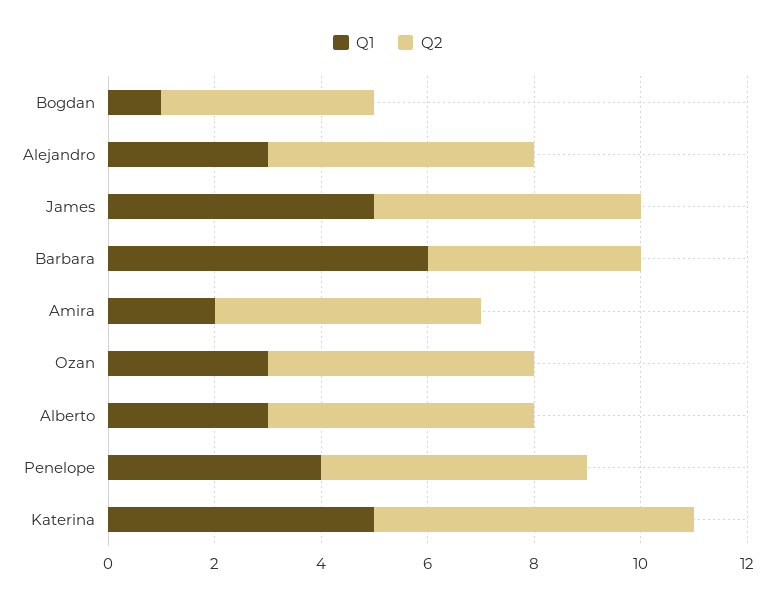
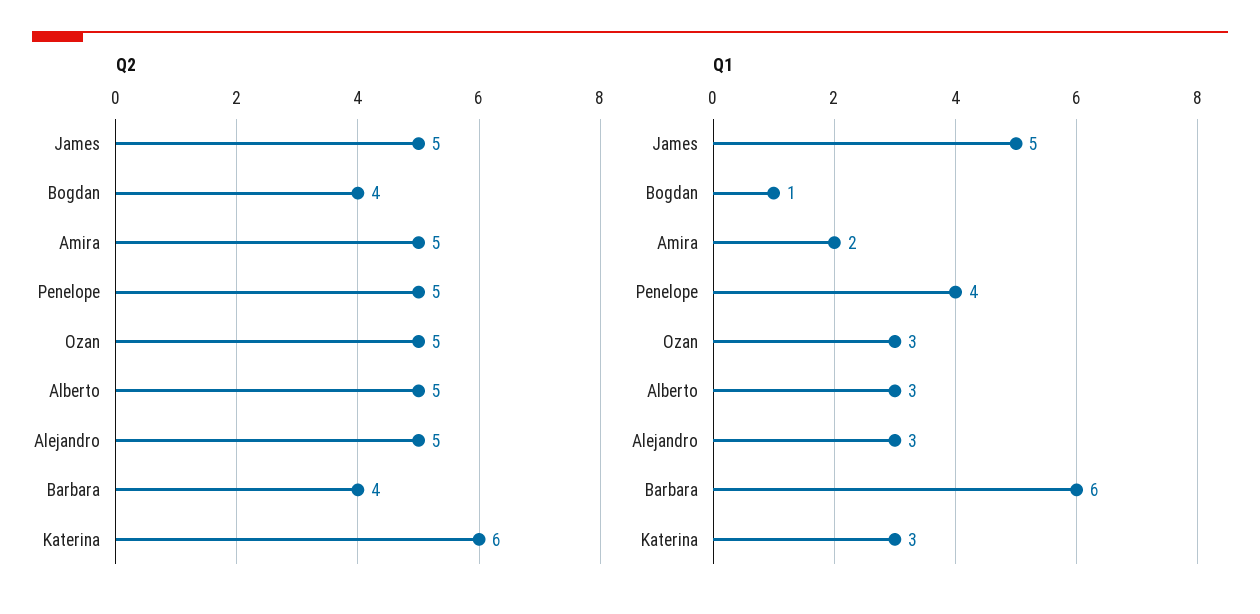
  {
    "Q1": {
      "Bogdan": 1,
      "Alejandro": 3,
      "James": 5,
      "Barbara": 6,
      "Amira": 2,
      "Ozan": 3,
      "Alberto": 3,
      "Penelope": 4,
-     "Katerina": 5
+     "Katerina": 3
    },
    "Q2": {
      "Bogdan": 4,
      "Alejandro": 5,
      "James": 5,
      "Barbara": 4,
      "Amira": 5,
      "Ozan": 5,
      "Alberto": 5,
      "Penelope": 5,
      "Katerina": 6
    }
  }

